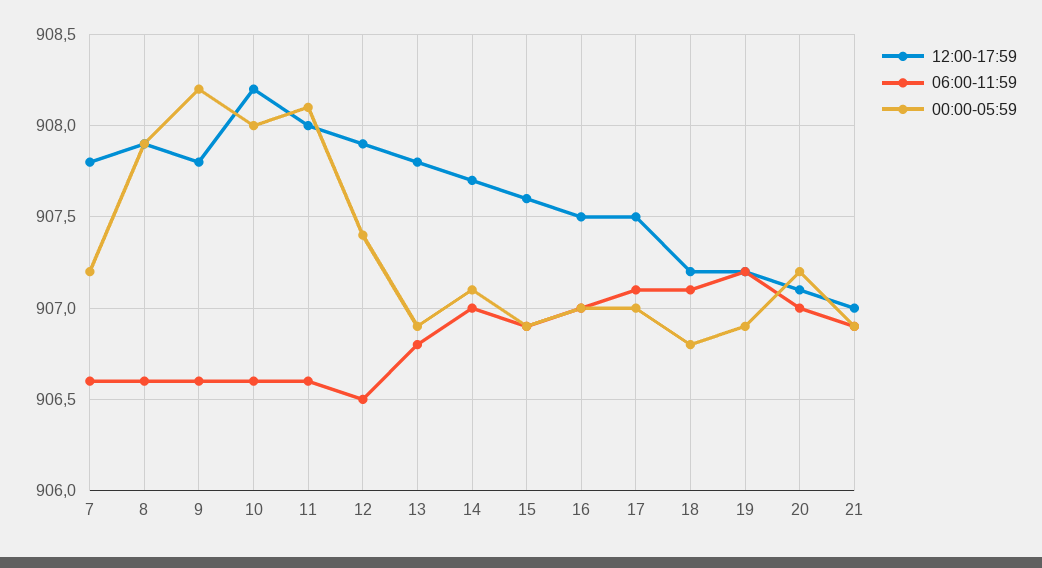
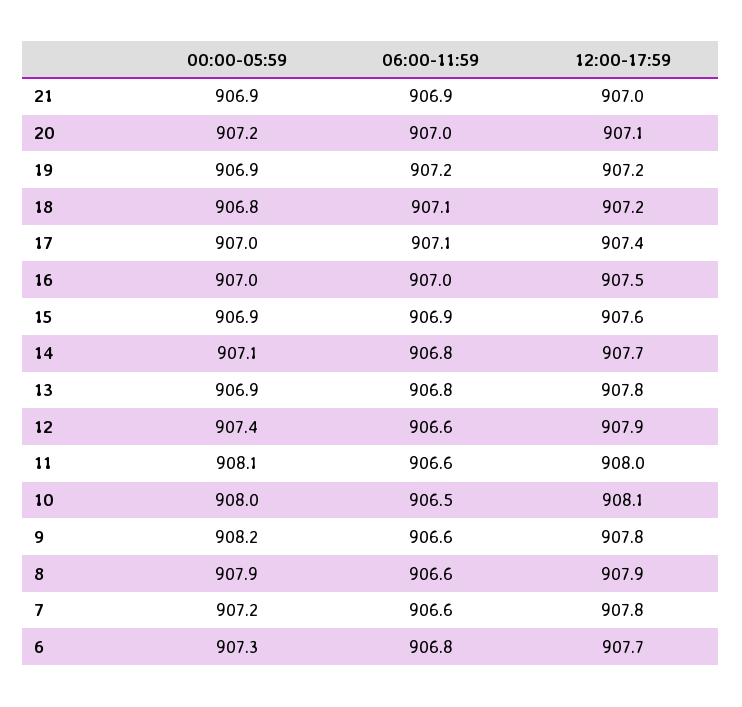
  {
    "12:00-17:59": {
      "7": 907.8,
      "8": 907.9,
      "9": 907.8,
-     "10": 908.2,
+     "10": 908.1,
      "11": 908,
      "12": 907.9,
      "13": 907.8,
      "14": 907.7,
      "15": 907.6,
      "16": 907.5,
-     "17": 907.5,
+     "17": 907.4,
      "18": 907.2,
      "19": 907.2,
      "20": 907.1,
-     "21": 907
+     "21": 907,
+     "6": 907.7
    },
    "06:00-11:59": {
      "7": 906.6,
      "8": 906.6,
      "9": 906.6,
-     "10": 906.6,
+     "10": 906.5,
      "11": 906.6,
-     "12": 906.5,
+     "12": 906.6,
      "13": 906.8,
-     "14": 907,
+     "14": 906.8,
      "15": 906.9,
      "16": 907,
      "17": 907.1,
      "18": 907.1,
      "19": 907.2,
      "20": 907,
-     "21": 906.9
+     "21": 906.9,
+     "6": 906.8
    },
    "00:00-05:59": {
      "7": 907.2,
      "8": 907.9,
      "9": 908.2,
      "10": 908,
      "11": 908.1,
      "12": 907.4,
      "13": 906.9,
      "14": 907.1,
      "15": 906.9,
      "16": 907,
      "17": 907,
      "18": 906.8,
      "19": 906.9,
      "20": 907.2,
-     "21": 906.9
+     "21": 906.9,
+     "6": 907.3
    }
  }

